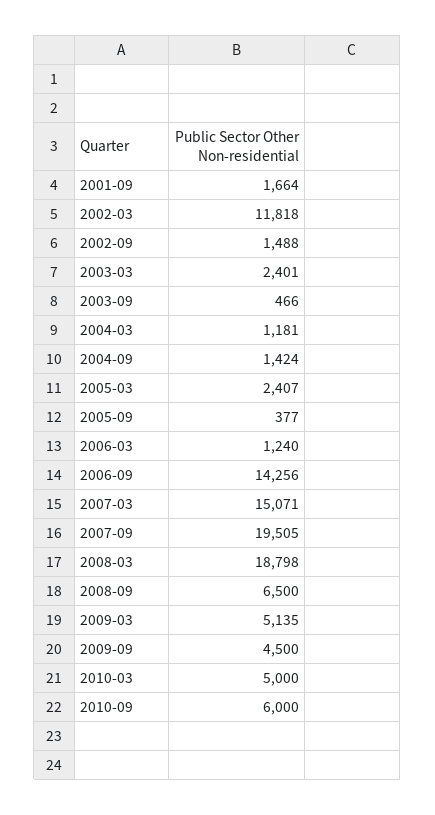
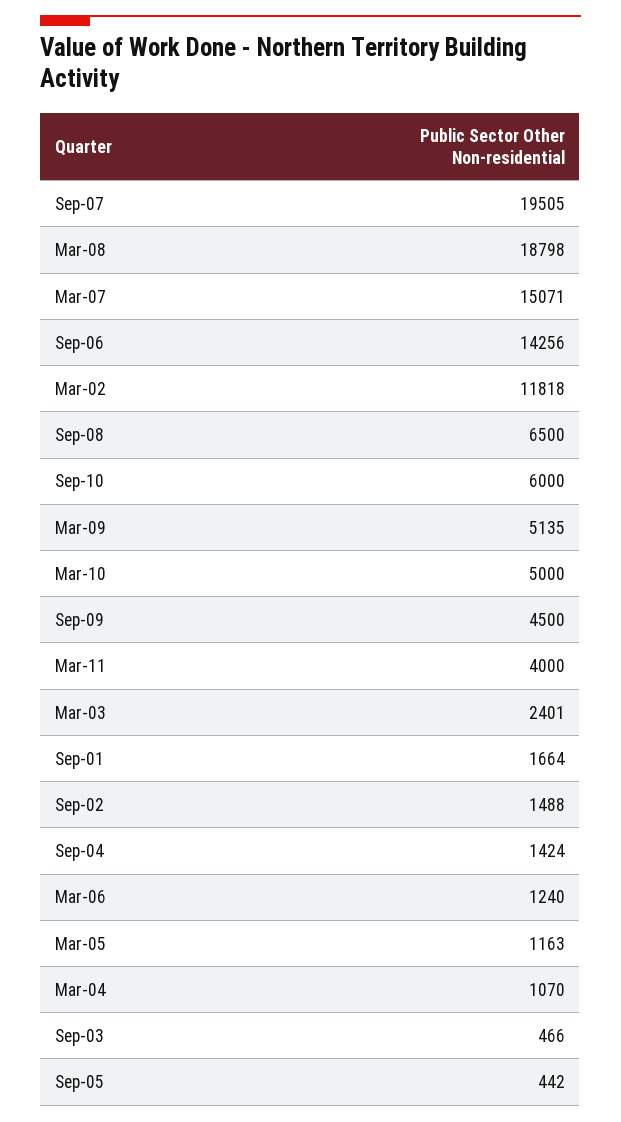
  {
    "2001-09": 1664,
    "2002-03": 11818,
    "2002-09": 1488,
    "2003-03": 2401,
    "2003-09": 466,
-   "2004-03": 1181,
+   "2004-03": 1070,
    "2004-09": 1424,
-   "2005-03": 2407,
+   "2005-03": 1163,
-   "2005-09": 377,
+   "2005-09": 442,
    "2006-03": 1240,
    "2006-09": 14256,
    "2007-03": 15071,
    "2007-09": 19505,
    "2008-03": 18798,
    "2008-09": 6500,
    "2009-03": 5135,
    "2009-09": 4500,
    "2010-03": 5000,
-   "2010-09": 6000
+   "2010-09": 6000,
+   "Mar-11": 4000
  }

